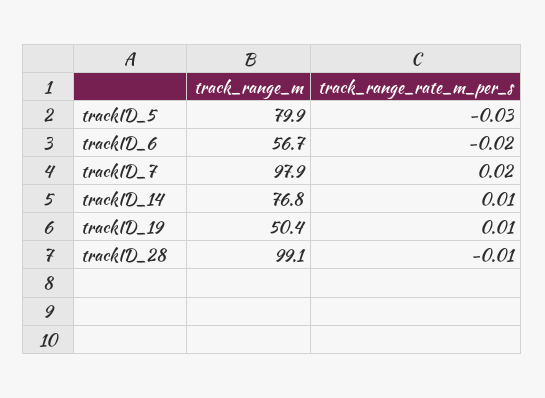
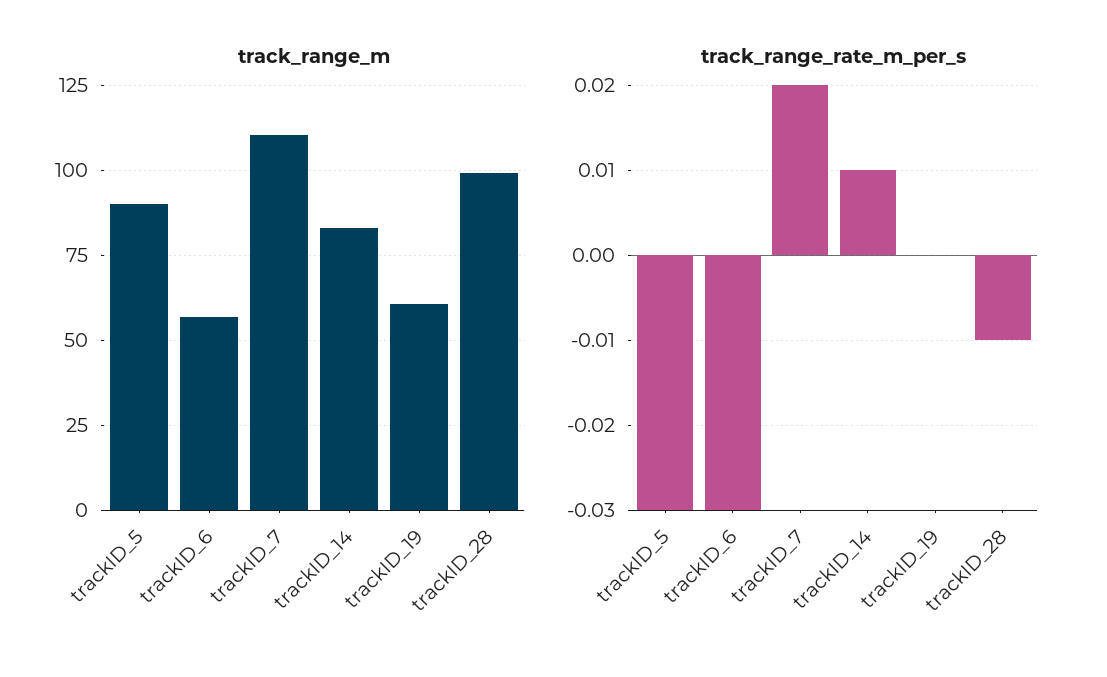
  {
    "track_range_m": {
-     "trackID_5": 79.9,
+     "trackID_5": 90,
      "trackID_6": 56.7,
-     "trackID_7": 97.9,
+     "trackID_7": 110,
-     "trackID_14": 76.8,
+     "trackID_14": 82.5,
-     "trackID_19": 50.4,
+     "trackID_19": 60,
      "trackID_28": 99.1
    },
    "track_range_rate_m_per_s": {
      "trackID_5": -0.03,
-     "trackID_6": -0.02,
+     "trackID_6": -0.03,
      "trackID_7": 0.02,
      "trackID_14": 0.01,
-     "trackID_19": 0.01,
+     "trackID_19": 0,
      "trackID_28": -0.01
    }
  }

